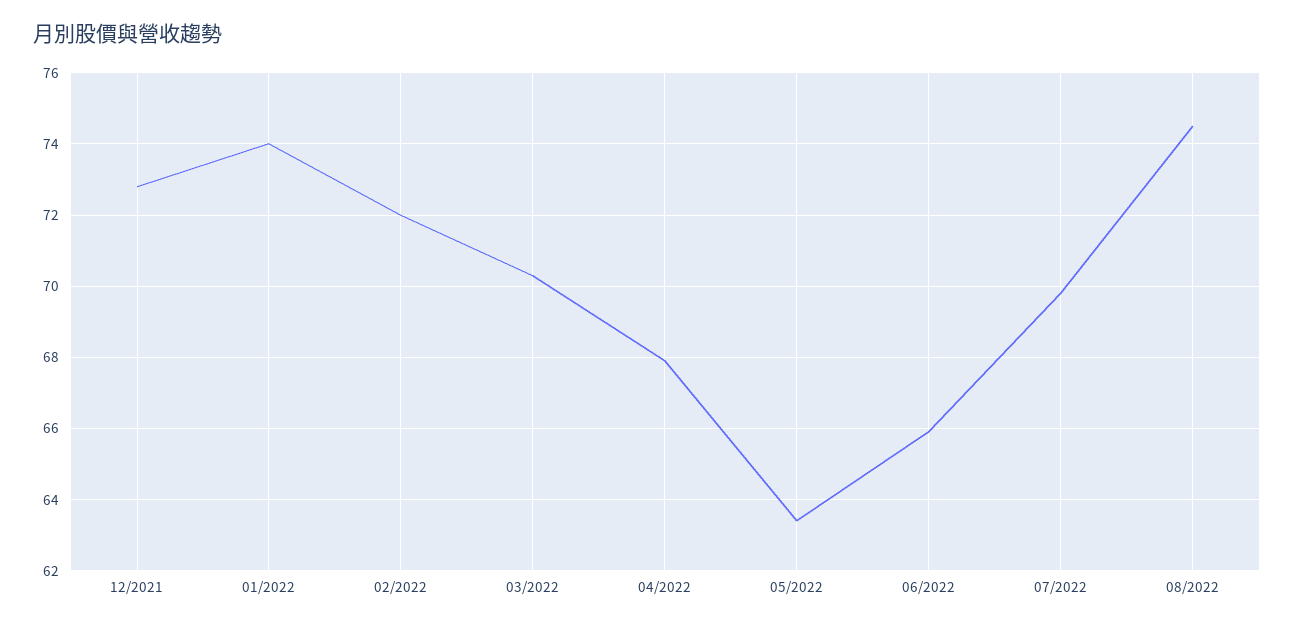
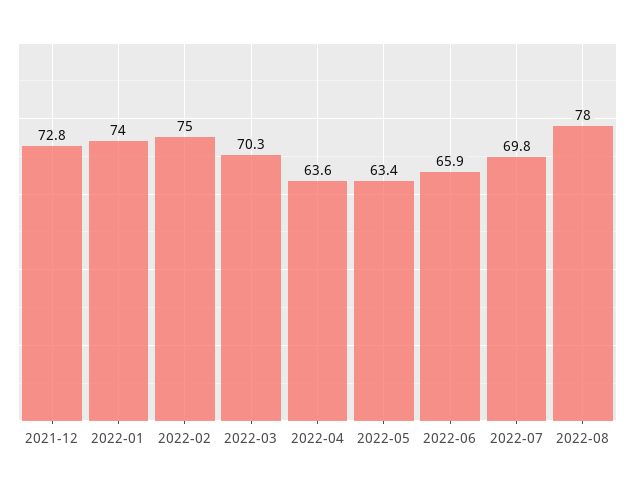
  {
    "12/2021": 72.8,
    "01/2022": 74,
-   "02/2022": 72,
+   "02/2022": 75,
    "03/2022": 70.3,
-   "04/2022": 68,
+   "04/2022": 63.6,
    "05/2022": 63.4,
    "06/2022": 65.9,
    "07/2022": 69.8,
-   "08/2022": 74.5
+   "08/2022": 78
  }

